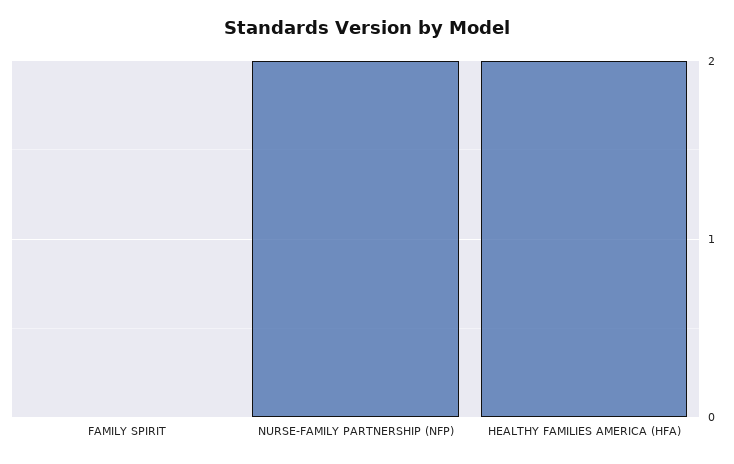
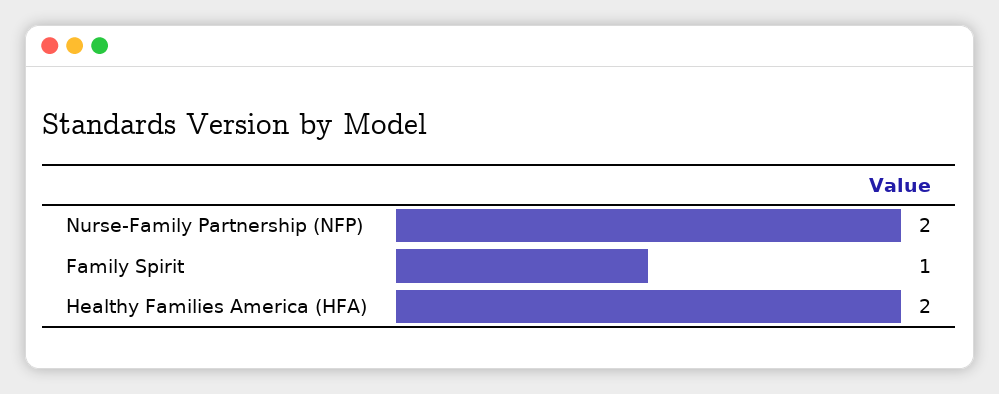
  {
-   "FAMILY SPIRIT": 0,
+   "FAMILY SPIRIT": 1,
    "NURSE-FAMILY PARTNERSHIP (NFP)": 2,
    "HEALTHY FAMILIES AMERICA (HFA)": 2
  }

